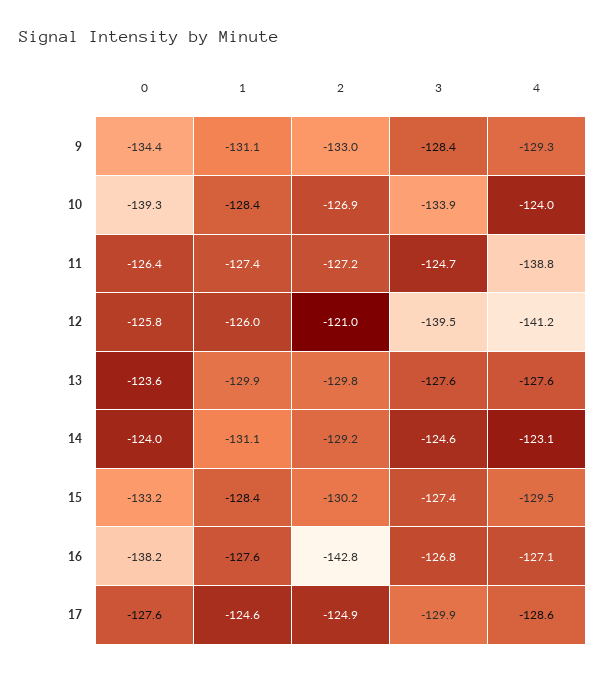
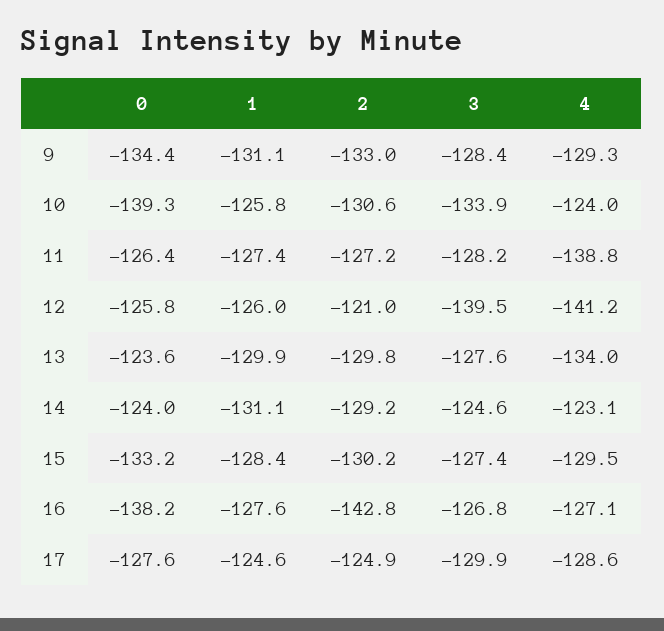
  {
    "0": {
      "9": -134.4,
      "10": -139.3,
      "11": -126.4,
      "12": -125.8,
      "13": -123.6,
      "14": -124,
      "15": -133.2,
      "16": -138.2,
      "17": -127.6
    },
    "1": {
      "9": -131.1,
-     "10": -128.4,
+     "10": -125.8,
      "11": -127.4,
      "12": -126,
      "13": -129.9,
      "14": -131.1,
      "15": -128.4,
      "16": -127.6,
      "17": -124.6
    },
    "2": {
      "9": -133,
-     "10": -126.9,
+     "10": -130.6,
      "11": -127.2,
      "12": -121,
      "13": -129.8,
      "14": -129.2,
      "15": -130.2,
      "16": -142.8,
      "17": -124.9
    },
    "3": {
      "9": -128.4,
      "10": -133.9,
-     "11": -124.7,
+     "11": -128.2,
      "12": -139.5,
      "13": -127.6,
      "14": -124.6,
      "15": -127.4,
      "16": -126.8,
      "17": -129.9
    },
    "4": {
      "9": -129.3,
      "10": -124,
      "11": -138.8,
      "12": -141.2,
-     "13": -127.6,
+     "13": -134,
      "14": -123.1,
      "15": -129.5,
      "16": -127.1,
      "17": -128.6
    }
  }

